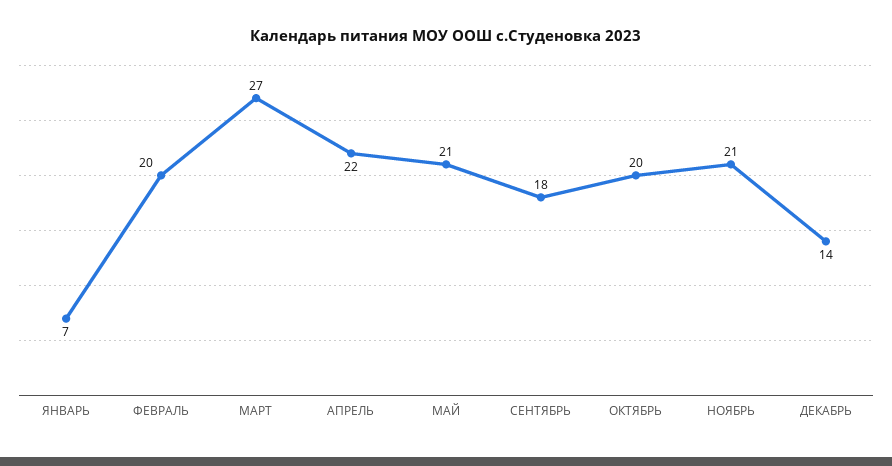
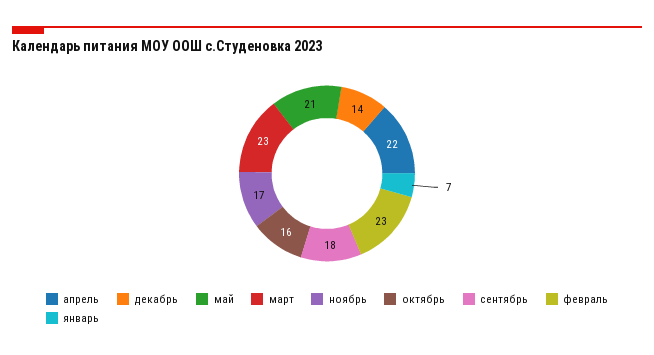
  {
    "ЯНВАРЬ": 7,
-   "ФЕВРАЛЬ": 20,
+   "ФЕВРАЛЬ": 23,
-   "МАРТ": 27,
+   "МАРТ": 23,
    "АПРЕЛЬ": 22,
    "МАЙ": 21,
    "СЕНТЯБРЬ": 18,
-   "ОКТЯБРЬ": 20,
+   "ОКТЯБРЬ": 16,
-   "НОЯБРЬ": 21,
+   "НОЯБРЬ": 17,
    "ДЕКАБРЬ": 14
  }

